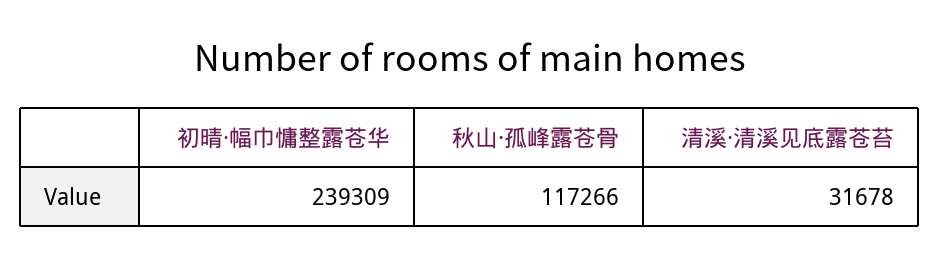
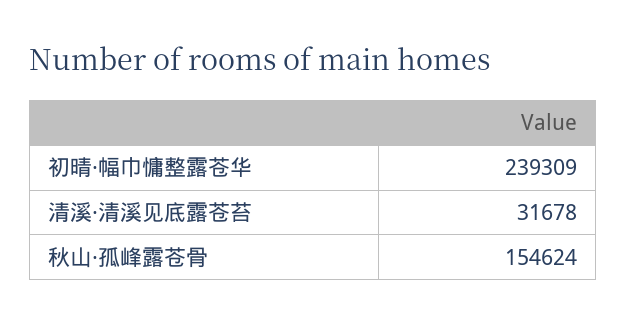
  {
    "初晴·幅巾慵整露苍华": 239309,
-   "秋山·孤峰露苍骨": 117266,
+   "秋山·孤峰露苍骨": 154624,
    "清溪·清溪见底露苍苔": 31678
  }

